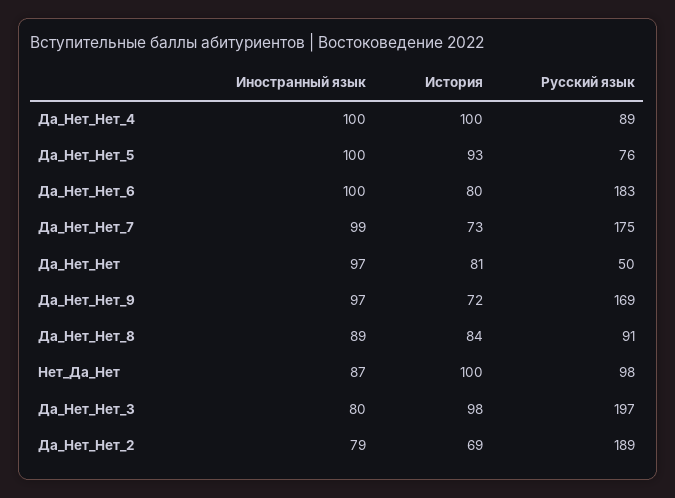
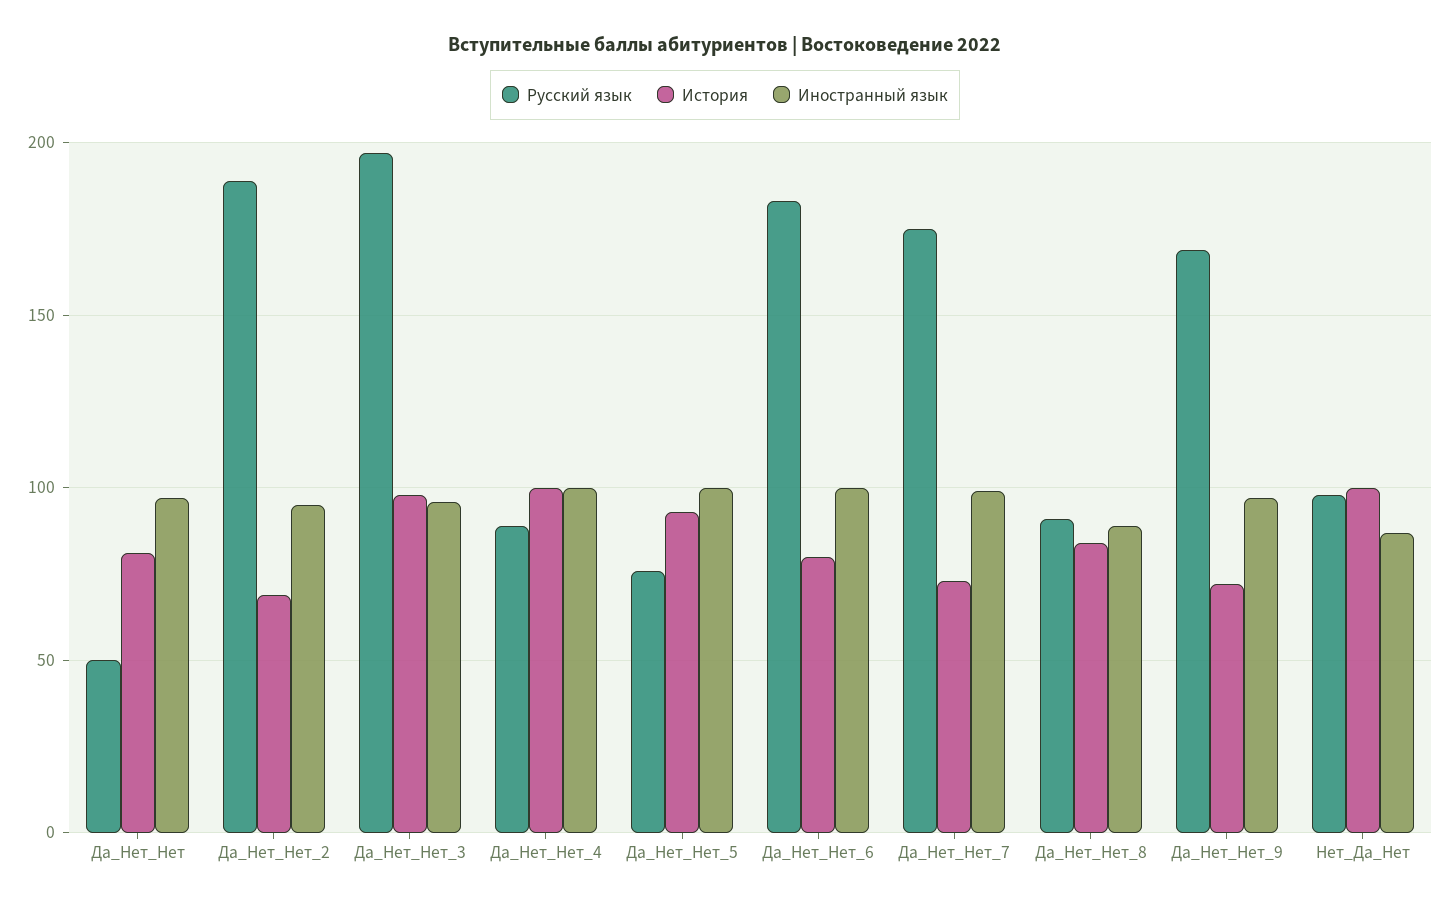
  {
    "Иностранный язык": {
      "Да_Нет_Нет_4": 100,
      "Да_Нет_Нет_5": 100,
      "Да_Нет_Нет_6": 100,
      "Да_Нет_Нет_7": 99,
      "Да_Нет_Нет": 97,
      "Да_Нет_Нет_9": 97,
      "Да_Нет_Нет_8": 89,
      "Нет_Да_Нет": 87,
-     "Да_Нет_Нет_3": 80,
+     "Да_Нет_Нет_3": 95,
-     "Да_Нет_Нет_2": 79
+     "Да_Нет_Нет_2": 95
    },
    "История": {
      "Да_Нет_Нет_4": 100,
      "Да_Нет_Нет_5": 93,
      "Да_Нет_Нет_6": 80,
      "Да_Нет_Нет_7": 73,
      "Да_Нет_Нет": 81,
      "Да_Нет_Нет_9": 72,
      "Да_Нет_Нет_8": 84,
      "Нет_Да_Нет": 100,
      "Да_Нет_Нет_3": 98,
      "Да_Нет_Нет_2": 69
    },
    "Русский язык": {
      "Да_Нет_Нет_4": 89,
      "Да_Нет_Нет_5": 76,
      "Да_Нет_Нет_6": 183,
      "Да_Нет_Нет_7": 175,
      "Да_Нет_Нет": 50,
      "Да_Нет_Нет_9": 169,
      "Да_Нет_Нет_8": 91,
      "Нет_Да_Нет": 98,
      "Да_Нет_Нет_3": 197,
      "Да_Нет_Нет_2": 189
    }
  }

